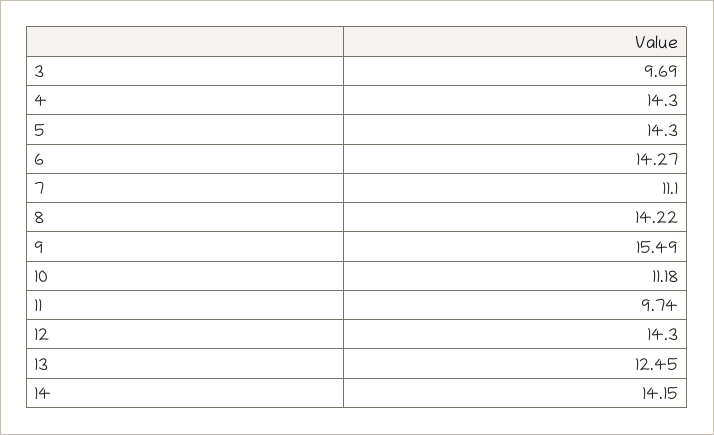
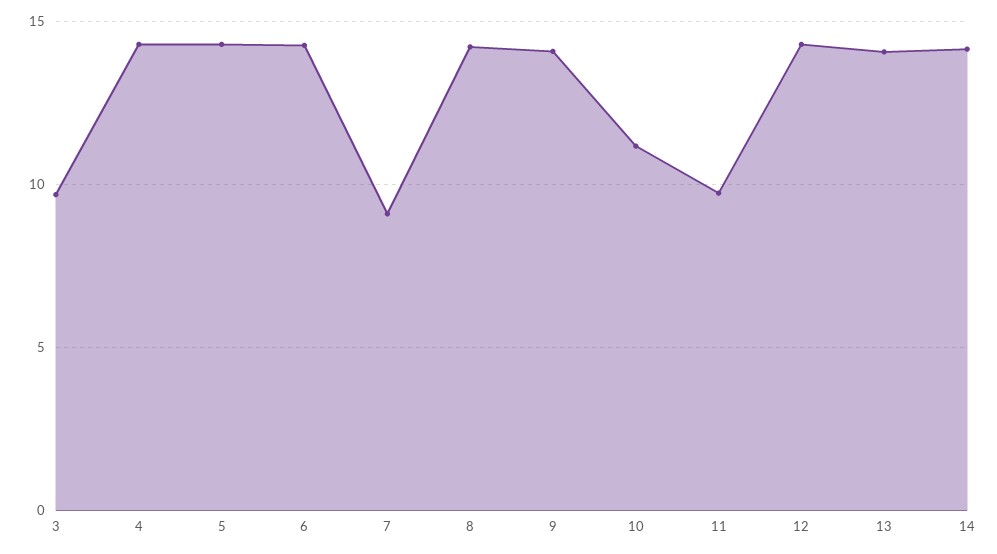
  {
    "3": 9.69,
    "4": 14.3,
    "5": 14.3,
    "6": 14.27,
-   "7": 11.1,
+   "7": 9,
    "8": 14.22,
-   "9": 15.49,
+   "9": 14,
    "10": 11.18,
    "11": 9.74,
    "12": 14.3,
-   "13": 12.45,
+   "13": 14,
    "14": 14.15
  }

